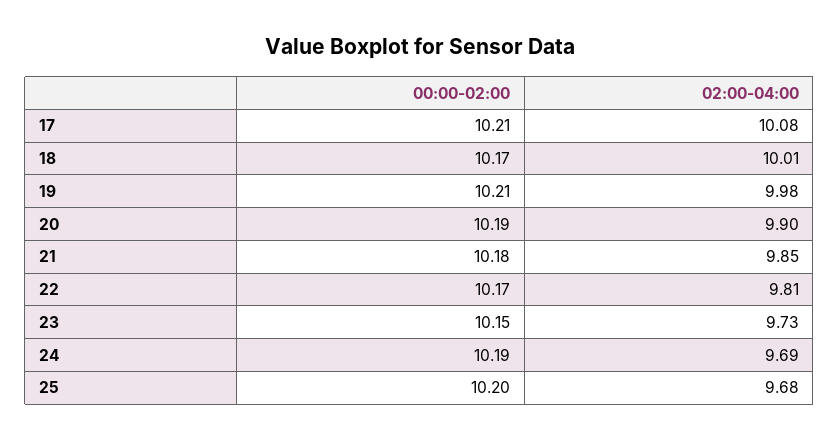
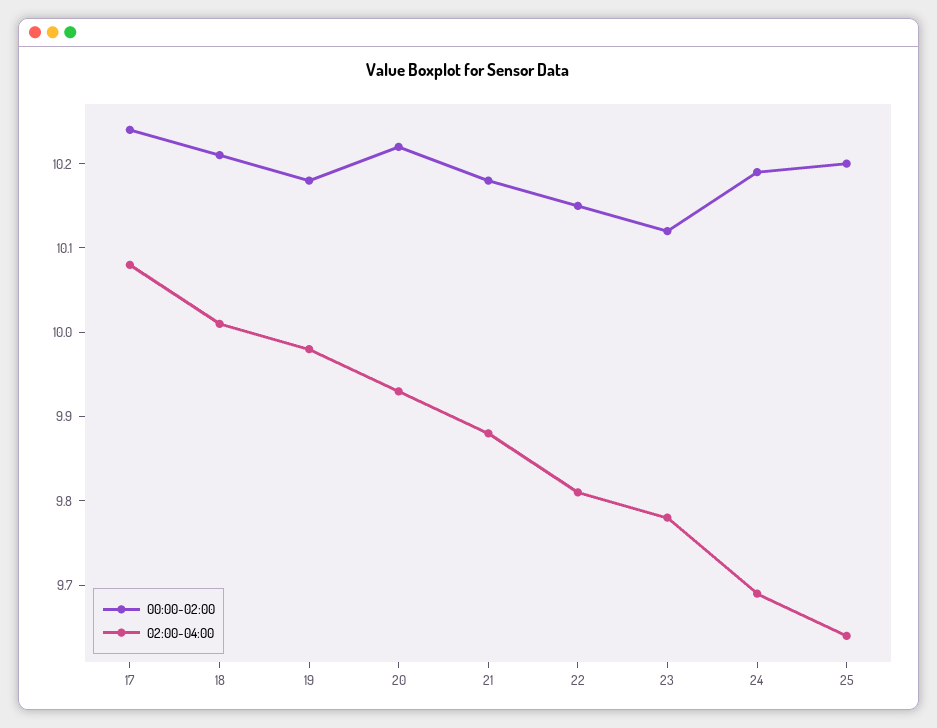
  {
    "00:00-02:00": {
-     "17": 10.21,
+     "17": 10.24,
-     "18": 10.17,
+     "18": 10.21,
-     "19": 10.21,
+     "19": 10.18,
-     "20": 10.19,
+     "20": 10.22,
      "21": 10.18,
-     "22": 10.17,
+     "22": 10.15,
-     "23": 10.15,
+     "23": 10.12,
      "24": 10.19,
      "25": 10.2
    },
    "02:00-04:00": {
      "17": 10.08,
      "18": 10.01,
      "19": 9.98,
-     "20": 9.9,
+     "20": 9.93,
-     "21": 9.85,
+     "21": 9.88,
      "22": 9.81,
-     "23": 9.73,
+     "23": 9.78,
      "24": 9.69,
-     "25": 9.68
+     "25": 9.64
    }
  }

